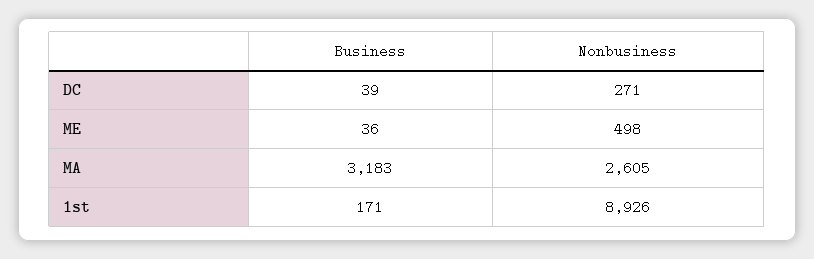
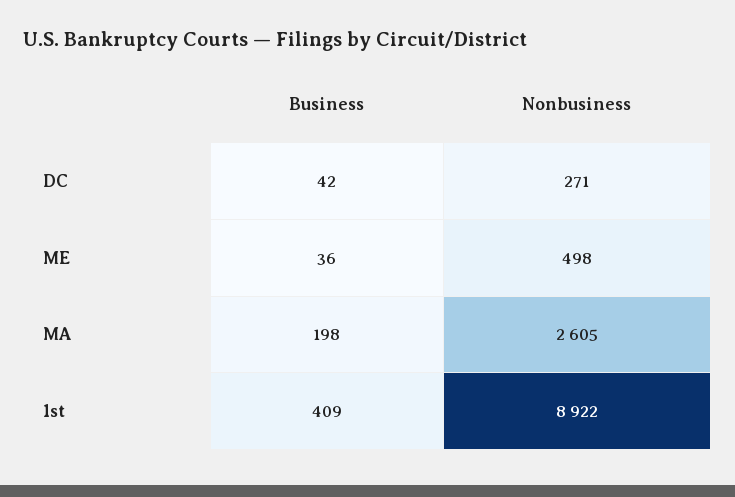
  {
    "Business": {
-     "DC": 39,
+     "DC": 42,
      "ME": 36,
-     "MA": 3183,
+     "MA": 198,
-     "1st": 171
+     "1st": 409
    },
    "Nonbusiness": {
      "DC": 271,
      "ME": 498,
      "MA": 2605,
-     "1st": 8926
+     "1st": 8922
    }
  }

